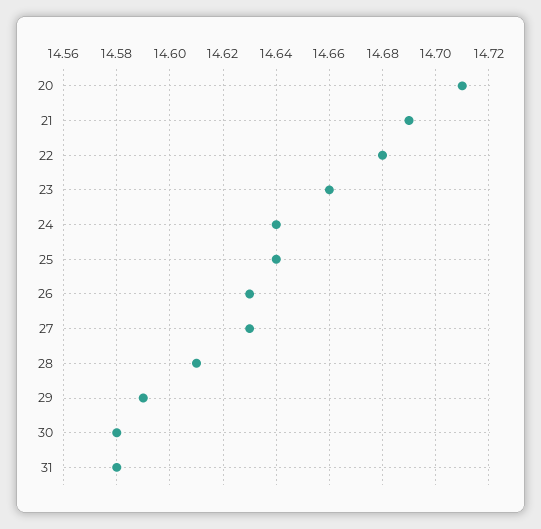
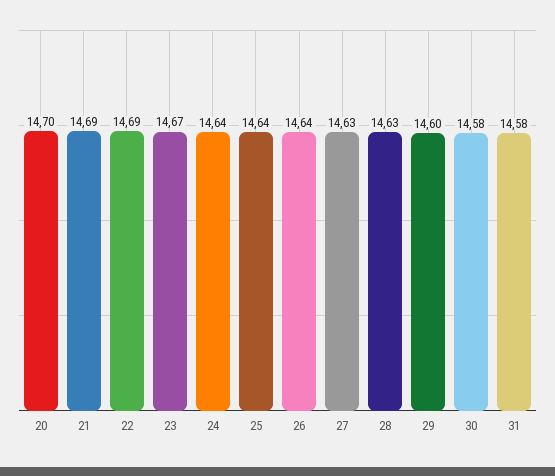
  {
-   "20": 14.71,
+   "20": 14.7,
    "21": 14.69,
-   "22": 14.68,
+   "22": 14.69,
-   "23": 14.66,
+   "23": 14.67,
    "24": 14.64,
    "25": 14.64,
-   "26": 14.63,
+   "26": 14.64,
    "27": 14.63,
-   "28": 14.61,
+   "28": 14.63,
-   "29": 14.59,
+   "29": 14.6,
    "30": 14.58,
    "31": 14.58
  }

